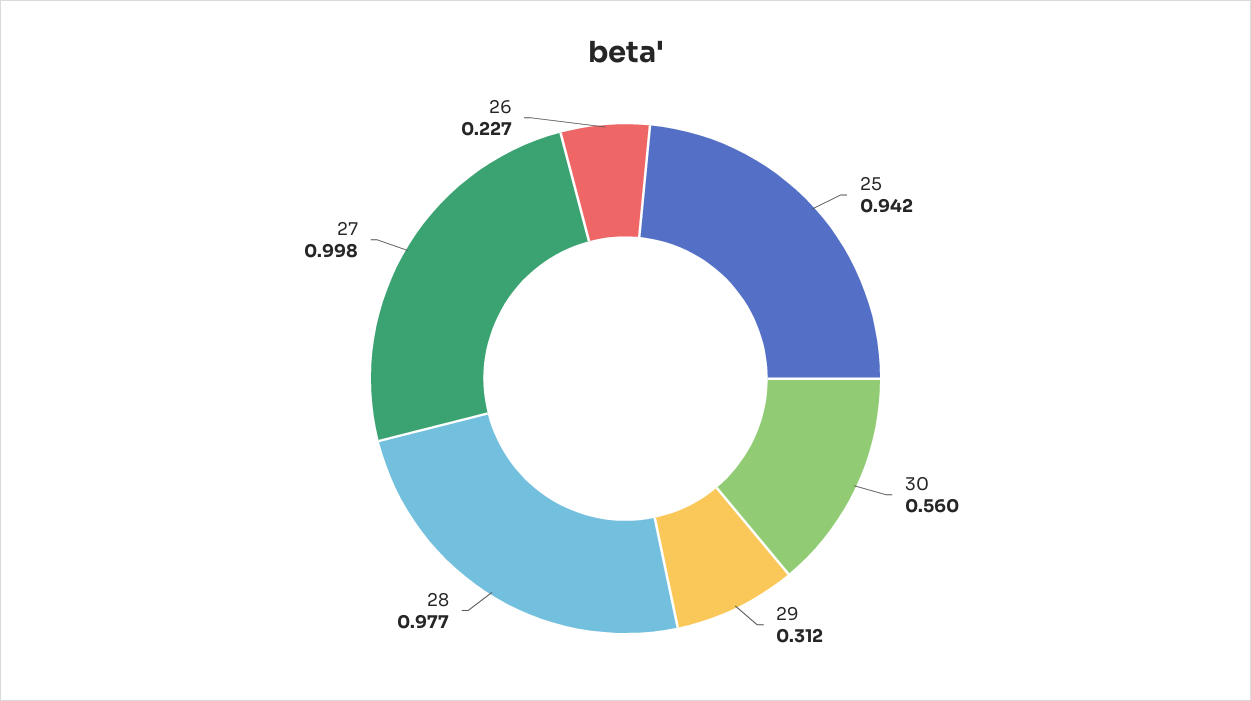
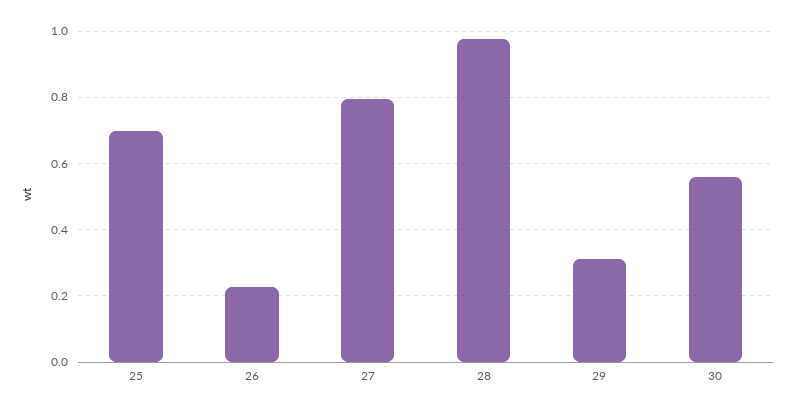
  {
-   "25": 0.942,
+   "25": 0.7,
    "30": 0.56,
    "29": 0.312,
    "28": 0.977,
-   "27": 0.998,
+   "27": 0.8,
    "26": 0.227
  }

